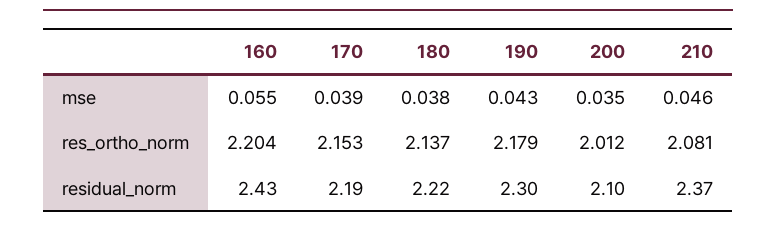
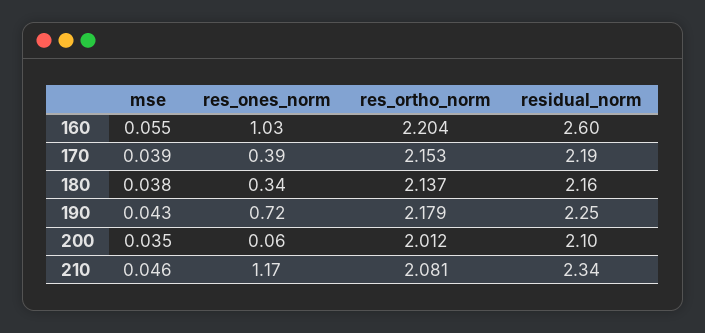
  {
    "160": {
      "mse": 0.055,
      "res_ortho_norm": 2.204,
-     "residual_norm": 2.43
+     "residual_norm": 2.6,
+     "res_ones_norm": 1.03
    },
    "170": {
      "mse": 0.039,
      "res_ortho_norm": 2.153,
-     "residual_norm": 2.19
+     "residual_norm": 2.19,
+     "res_ones_norm": 0.39
    },
    "180": {
      "mse": 0.038,
      "res_ortho_norm": 2.137,
-     "residual_norm": 2.22
+     "residual_norm": 2.16,
+     "res_ones_norm": 0.34
    },
    "190": {
      "mse": 0.043,
      "res_ortho_norm": 2.179,
-     "residual_norm": 2.3
+     "residual_norm": 2.25,
+     "res_ones_norm": 0.72
    },
    "200": {
      "mse": 0.035,
      "res_ortho_norm": 2.012,
-     "residual_norm": 2.1
+     "residual_norm": 2.1,
+     "res_ones_norm": 0.06
    },
    "210": {
      "mse": 0.046,
      "res_ortho_norm": 2.081,
-     "residual_norm": 2.37
+     "residual_norm": 2.34,
+     "res_ones_norm": 1.17
    }
  }

